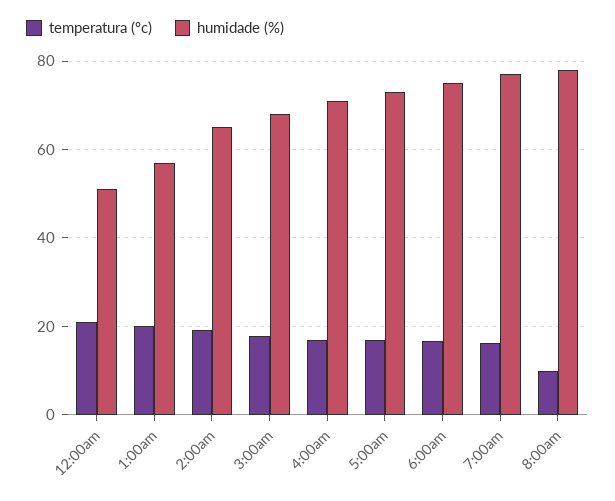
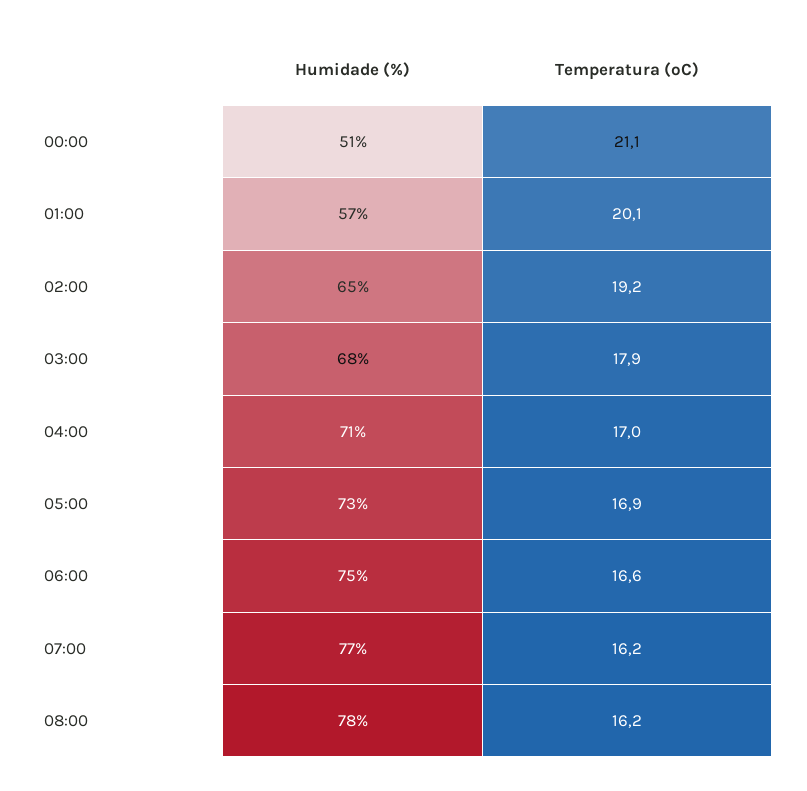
  {
    "temperatura (ºc)": {
      "12:00am": 21.1,
      "1:00am": 20.1,
      "2:00am": 19.2,
      "3:00am": 17.9,
      "4:00am": 17,
      "5:00am": 16.9,
      "6:00am": 16.6,
      "7:00am": 16.2,
-     "8:00am": 10
+     "8:00am": 16.2
    },
    "humidade (%)": {
      "12:00am": 51,
      "1:00am": 57,
      "2:00am": 65,
      "3:00am": 68,
      "4:00am": 71,
      "5:00am": 73,
      "6:00am": 75,
      "7:00am": 77,
      "8:00am": 78
    }
  }

